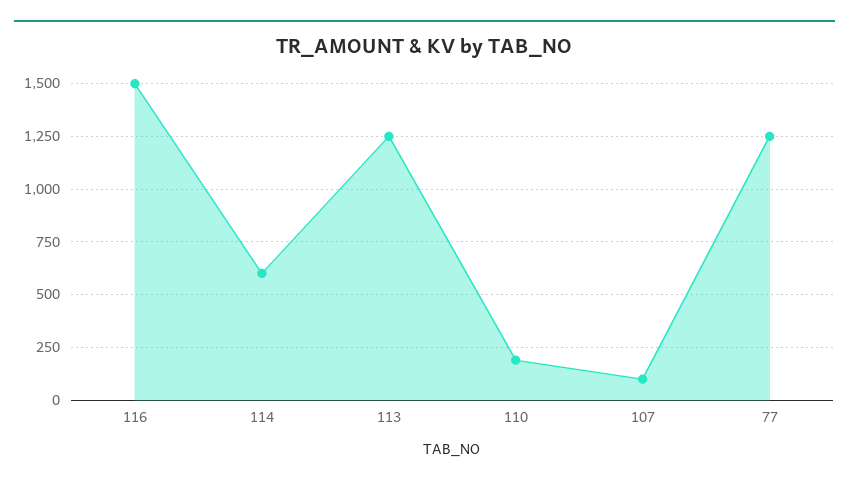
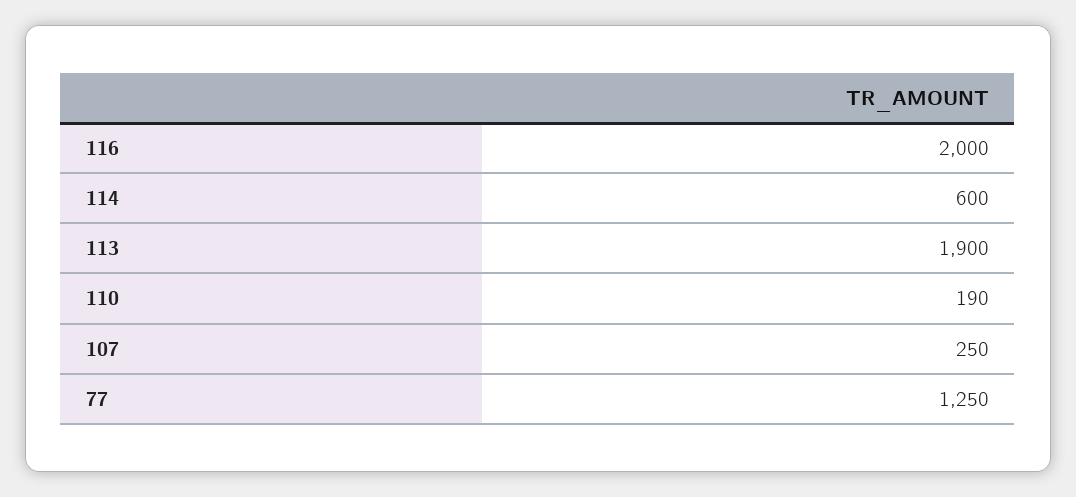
  {
-   "116": 1500,
+   "116": 2000,
    "114": 600,
-   "113": 1250,
+   "113": 1900,
    "110": 190,
-   "107": 100,
+   "107": 250,
    "77": 1250
  }

